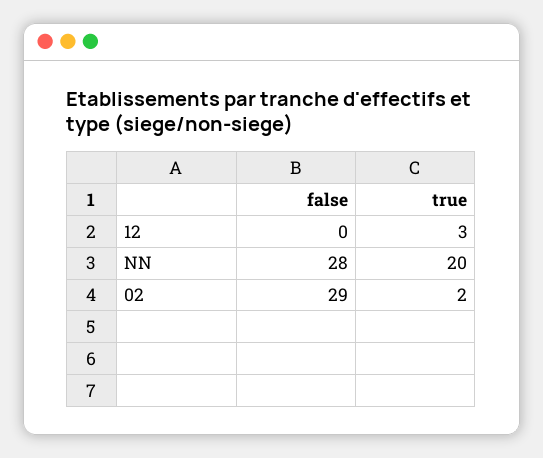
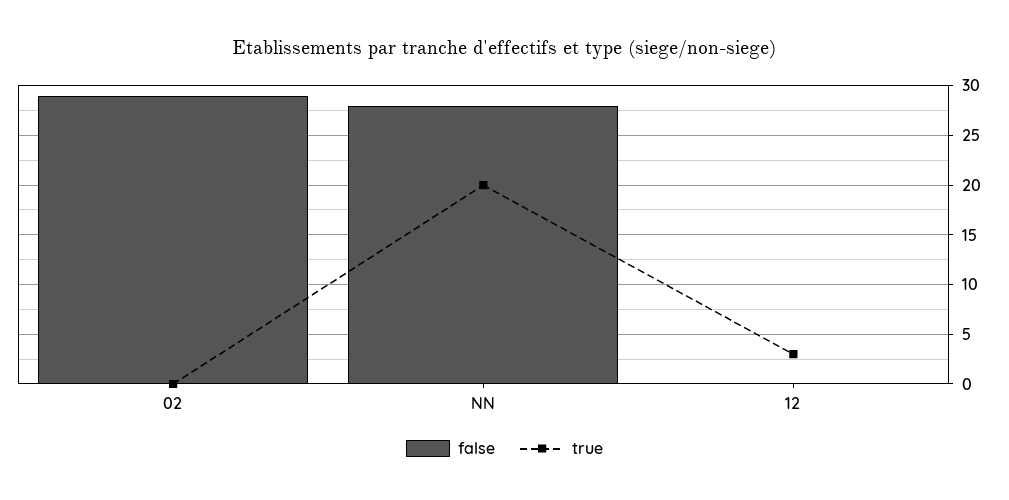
  {
    "false": {
      "12": 0,
      "NN": 28,
      "02": 29
    },
    "true": {
      "12": 3,
      "NN": 20,
-     "02": 2
+     "02": 0
    }
  }

